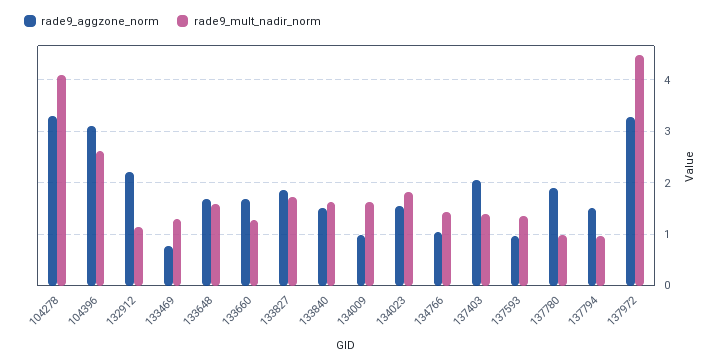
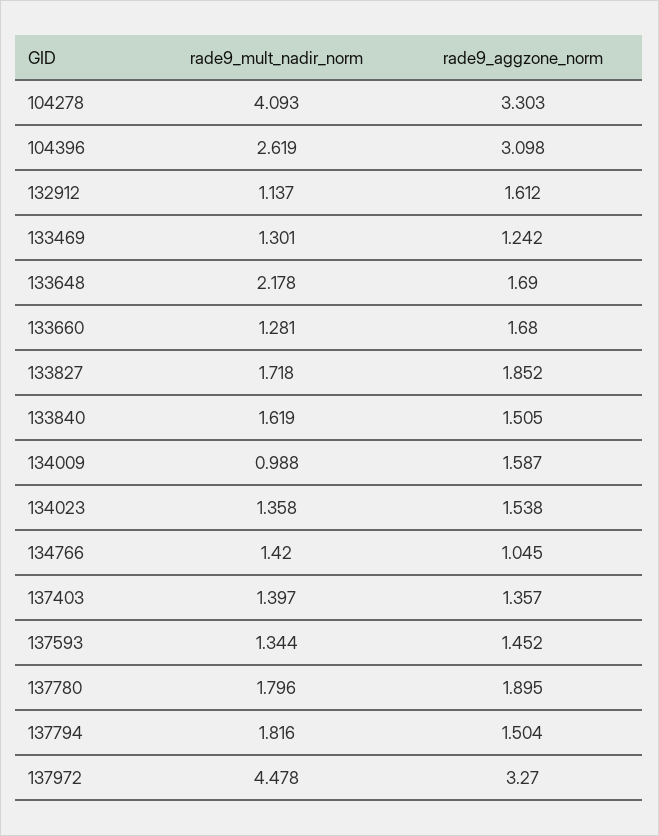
  {
    "rade9_aggzone_norm": {
      "104278": 3.303,
      "104396": 3.098,
-     "132912": 2.2,
+     "132912": 1.612,
-     "133469": 0.8,
+     "133469": 1.242,
      "133648": 1.69,
      "133660": 1.68,
      "133827": 1.852,
      "133840": 1.505,
-     "134009": 1,
+     "134009": 1.587,
      "134023": 1.538,
      "134766": 1.045,
-     "137403": 2,
+     "137403": 1.357,
-     "137593": 1,
+     "137593": 1.452,
      "137780": 1.895,
      "137794": 1.504,
      "137972": 3.27
    },
    "rade9_mult_nadir_norm": {
      "104278": 4.093,
      "104396": 2.619,
      "132912": 1.137,
      "133469": 1.301,
-     "133648": 1.6,
+     "133648": 2.178,
      "133660": 1.281,
      "133827": 1.718,
      "133840": 1.619,
-     "134009": 1.6,
+     "134009": 0.988,
-     "134023": 1.8,
+     "134023": 1.358,
      "134766": 1.42,
      "137403": 1.397,
      "137593": 1.344,
-     "137780": 1,
+     "137780": 1.796,
-     "137794": 1,
+     "137794": 1.816,
      "137972": 4.478
    }
  }

